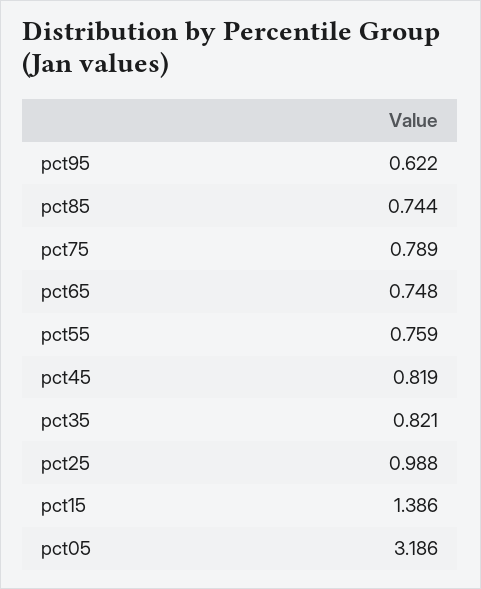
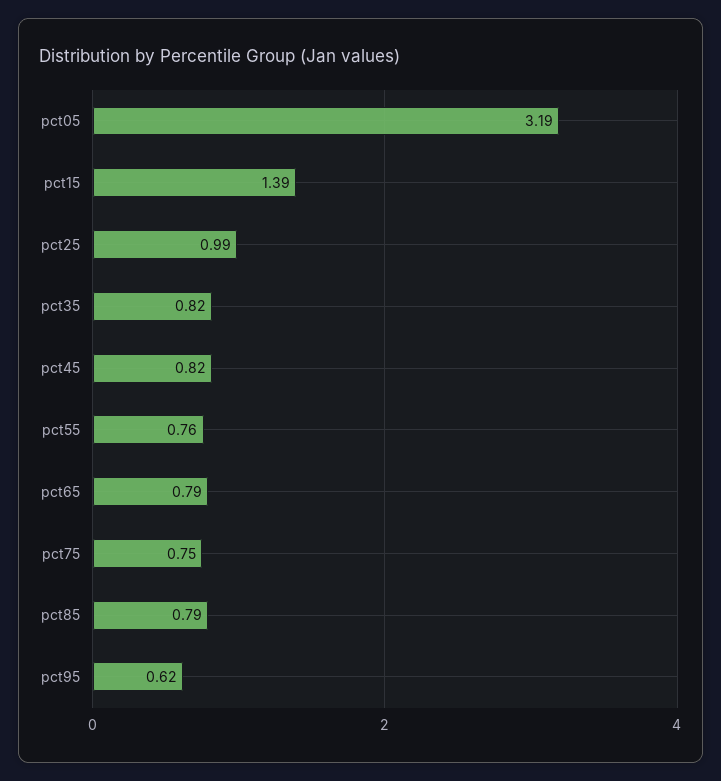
  {
    "pct95": 0.622,
-   "pct85": 0.744,
+   "pct85": 0.79,
-   "pct75": 0.789,
+   "pct75": 0.75,
-   "pct65": 0.748,
+   "pct65": 0.79,
    "pct55": 0.759,
    "pct45": 0.819,
    "pct35": 0.821,
    "pct25": 0.988,
    "pct15": 1.386,
    "pct05": 3.186
  }

